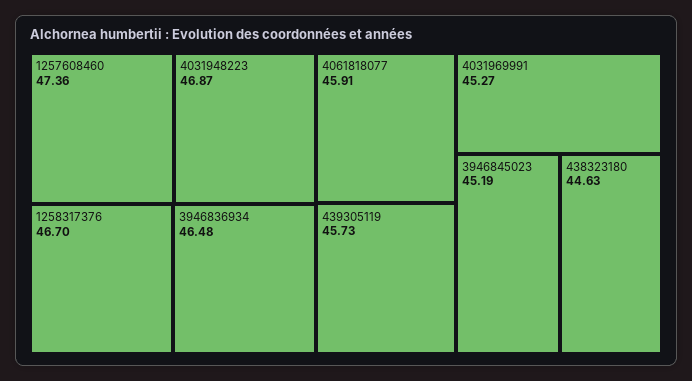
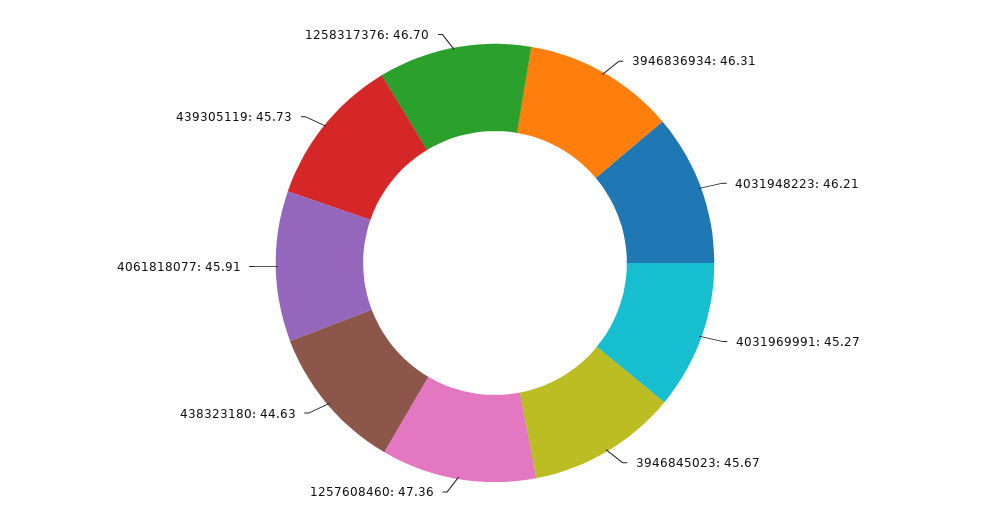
  {
    "1257608460": 47.36,
-   "4031948223": 46.87,
+   "4031948223": 46.21,
    "1258317376": 46.7,
-   "3946836934": 46.48,
+   "3946836934": 46.31,
    "4061818077": 45.91,
    "439305119": 45.73,
    "4031969991": 45.27,
-   "3946845023": 45.19,
+   "3946845023": 45.67,
    "438323180": 44.63
  }

